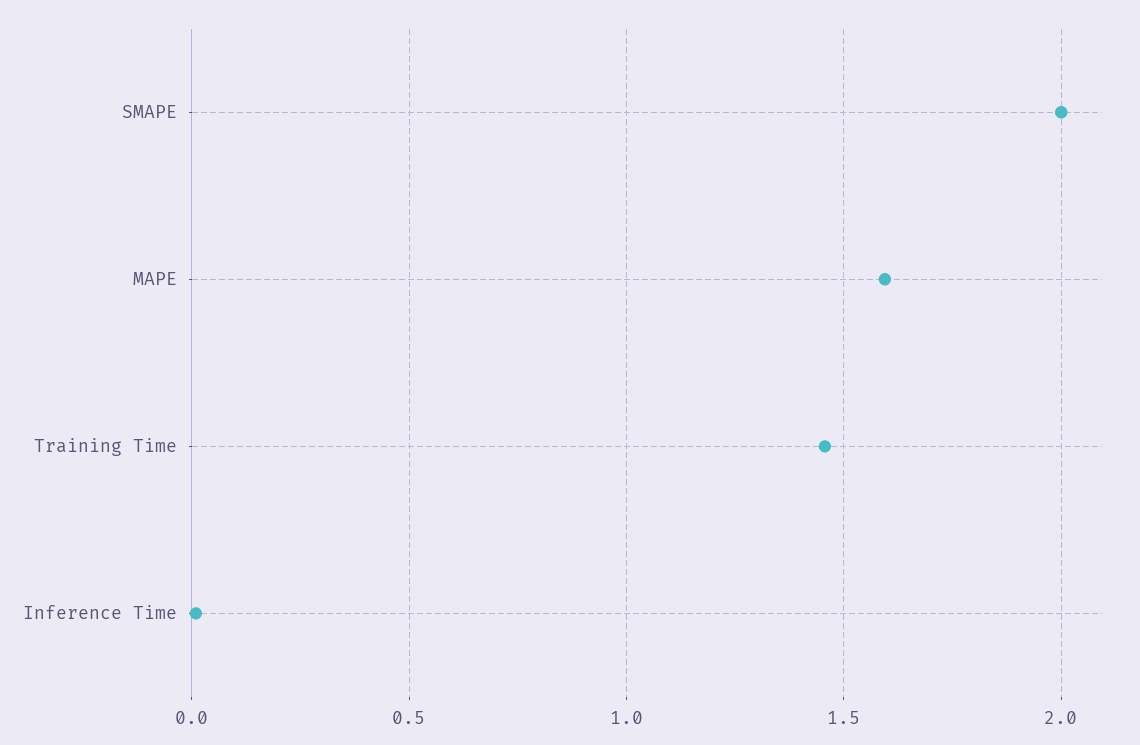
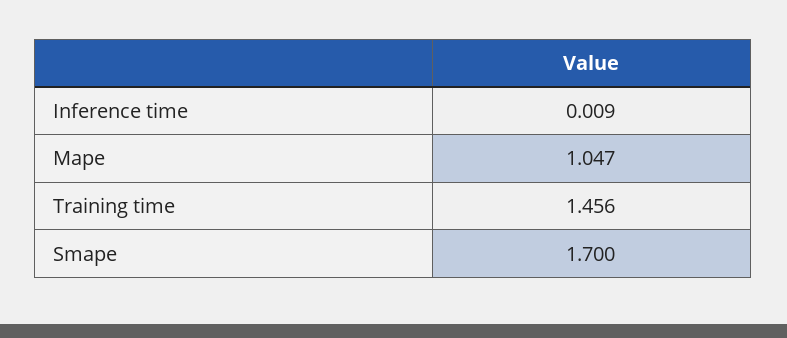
  {
-   "SMAPE": 2,
+   "SMAPE": 1.7,
-   "MAPE": 1.6,
+   "MAPE": 1.047,
    "Training Time": 1.456,
    "Inference Time": 0.009
  }

